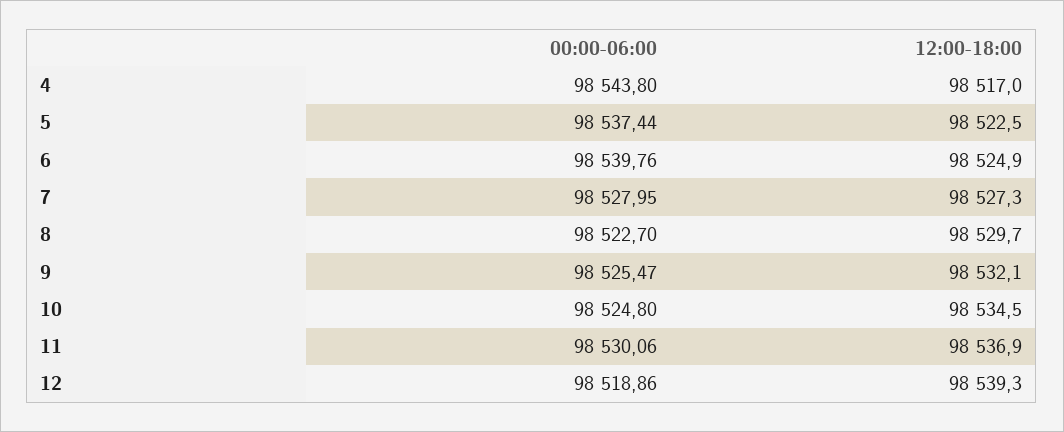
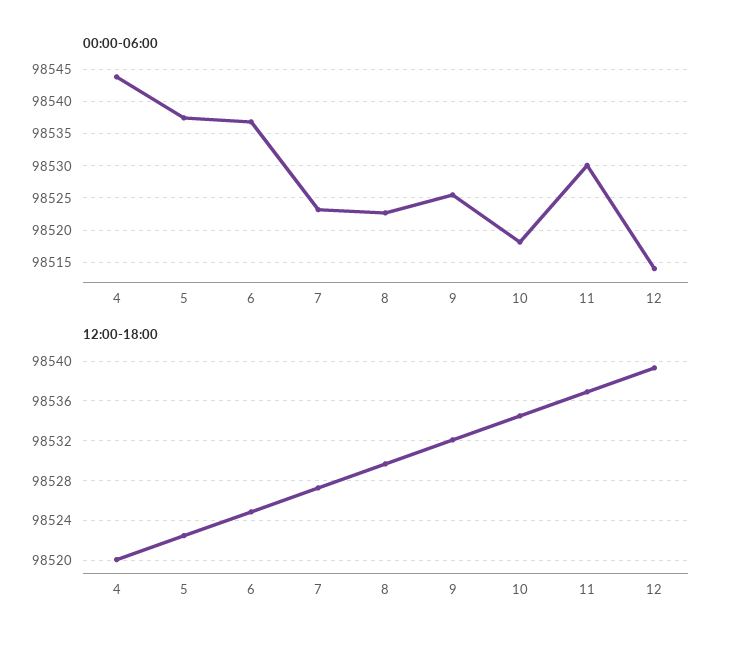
  {
    "00:00-06:00": {
      "4": 98543.8,
      "5": 98537.44,
-     "6": 98539.76,
+     "6": 98537,
-     "7": 98527.95,
+     "7": 98523,
      "8": 98522.7,
      "9": 98525.47,
-     "10": 98524.8,
+     "10": 98518,
      "11": 98530.06,
-     "12": 98518.86
+     "12": 98514
    },
    "12:00-18:00": {
-     "4": 98517,
+     "4": 98520,
      "5": 98522.5,
      "6": 98524.9,
      "7": 98527.3,
      "8": 98529.7,
      "9": 98532.1,
      "10": 98534.5,
      "11": 98536.9,
      "12": 98539.3
    }
  }

